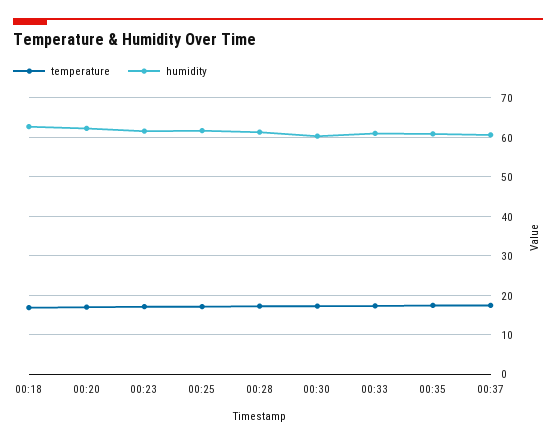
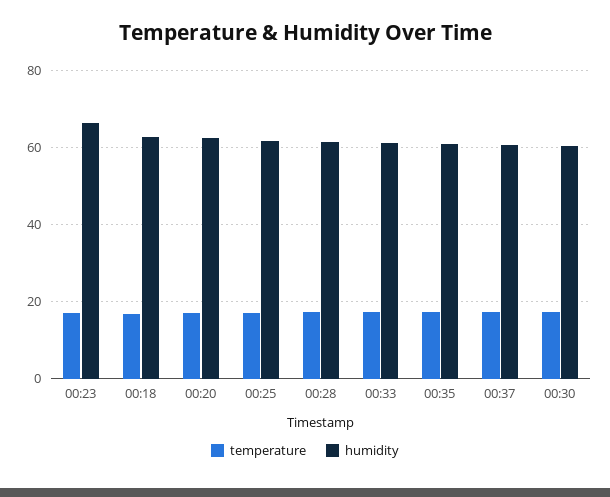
  {
    "temperature": {
      "00:18": 16,
      "00:20": 18,
      "00:23": 18,
      "00:25": 18,
      "00:28": 18,
      "00:30": 18,
      "00:33": 18,
      "00:35": 18,
      "00:37": 18
    },
    "humidity": {
      "00:18": 62,
      "00:20": 62,
-     "00:23": 62,
+     "00:23": 66,
      "00:25": 62,
      "00:28": 62,
      "00:30": 60,
      "00:33": 62,
      "00:35": 60,
      "00:37": 60
    }
  }

